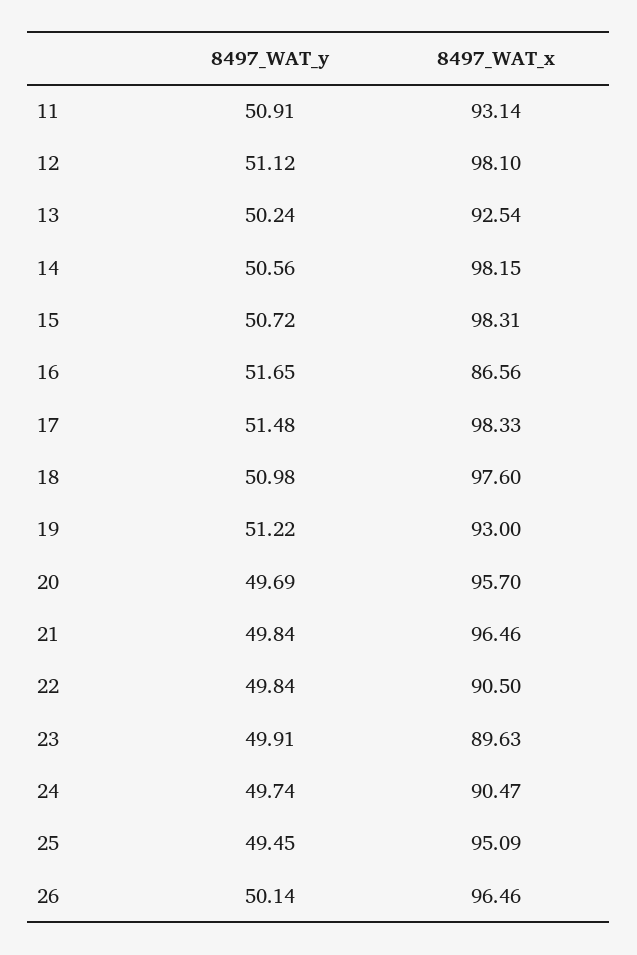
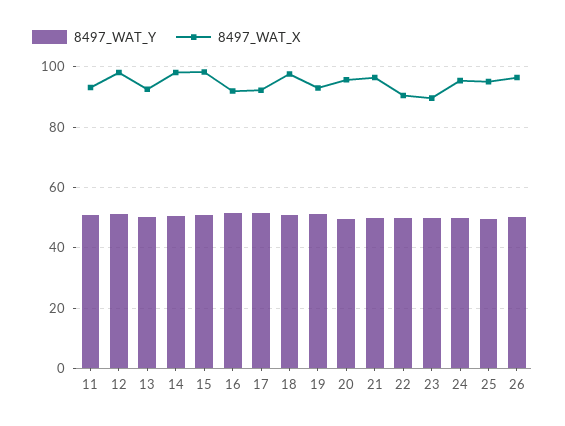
  {
    "8497_WAT_y": {
      "11": 50.91,
      "12": 51.12,
      "13": 50.24,
      "14": 50.56,
      "15": 50.72,
      "16": 51.65,
      "17": 51.48,
      "18": 50.98,
      "19": 51.22,
      "20": 49.69,
      "21": 49.84,
      "22": 49.84,
      "23": 49.91,
      "24": 49.74,
      "25": 49.45,
      "26": 50.14
    },
    "8497_WAT_x": {
      "11": 93.14,
      "12": 98.1,
      "13": 92.54,
      "14": 98.15,
      "15": 98.31,
-     "16": 86.56,
+     "16": 92,
-     "17": 98.33,
+     "17": 92,
      "18": 97.6,
      "19": 93,
      "20": 95.7,
      "21": 96.46,
      "22": 90.5,
      "23": 89.63,
-     "24": 90.47,
+     "24": 96,
      "25": 95.09,
      "26": 96.46
    }
  }

